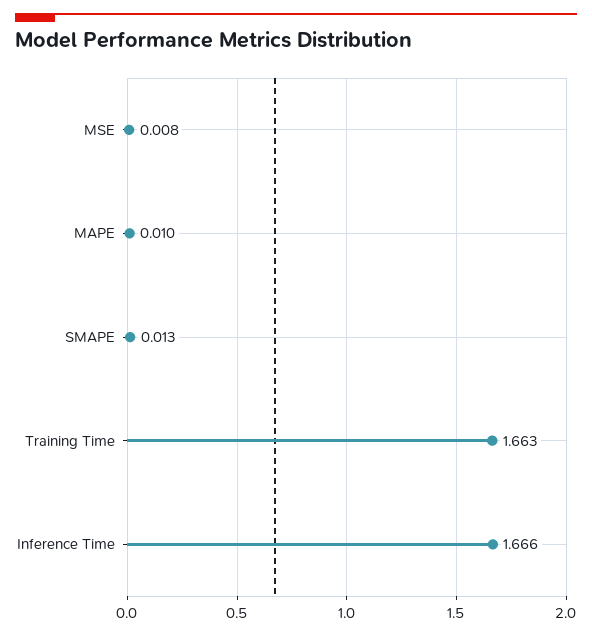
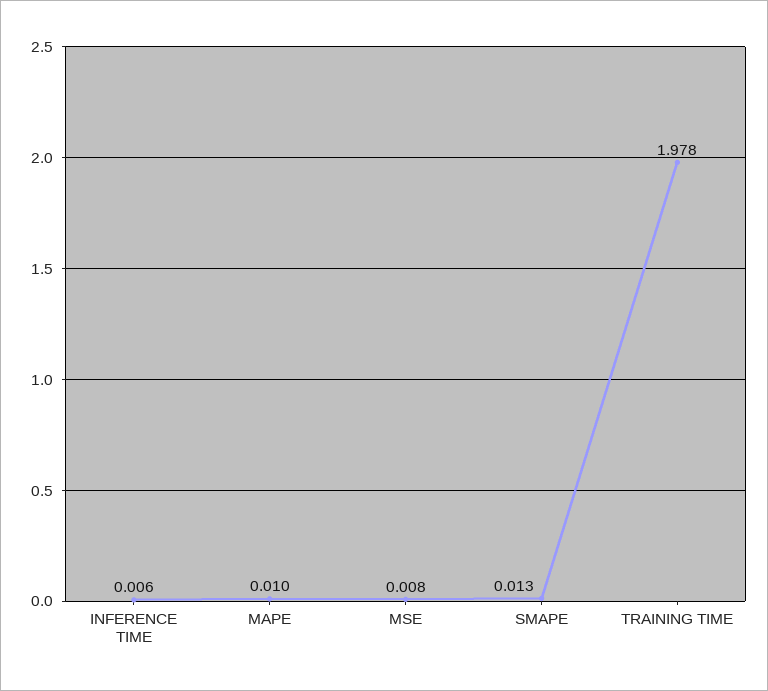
  {
    "MSE": 0.008,
    "MAPE": 0.01,
    "SMAPE": 0.013,
-   "Training Time": 1.663,
+   "Training Time": 1.978,
-   "Inference Time": 1.666
+   "Inference Time": 0.006
  }

